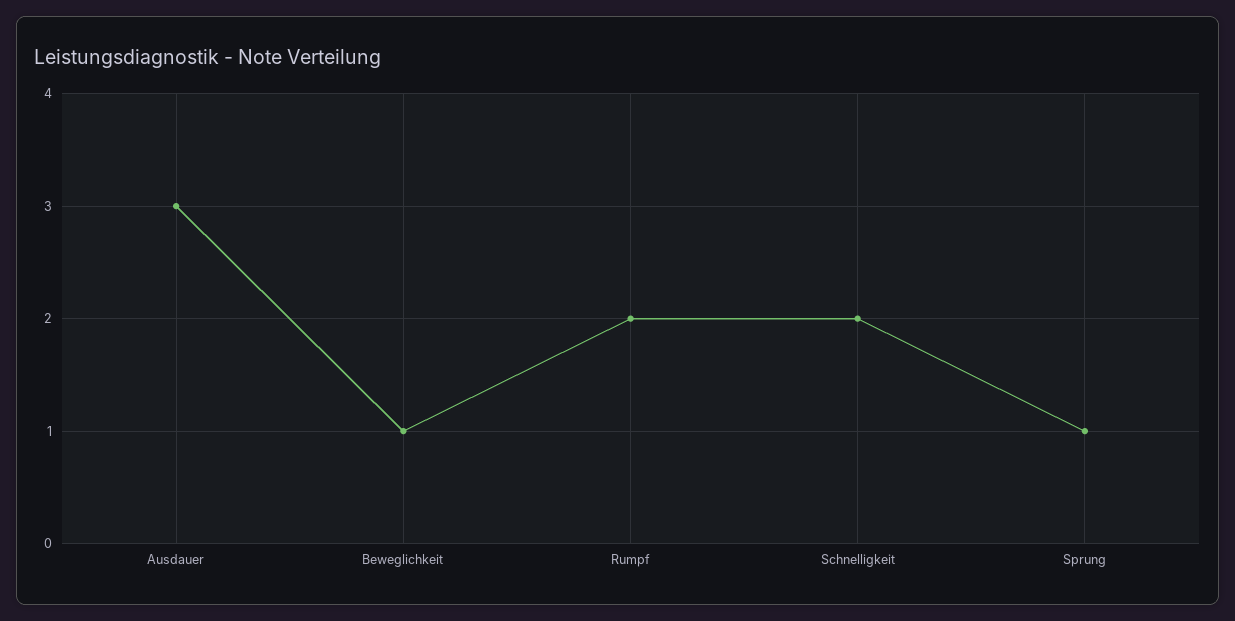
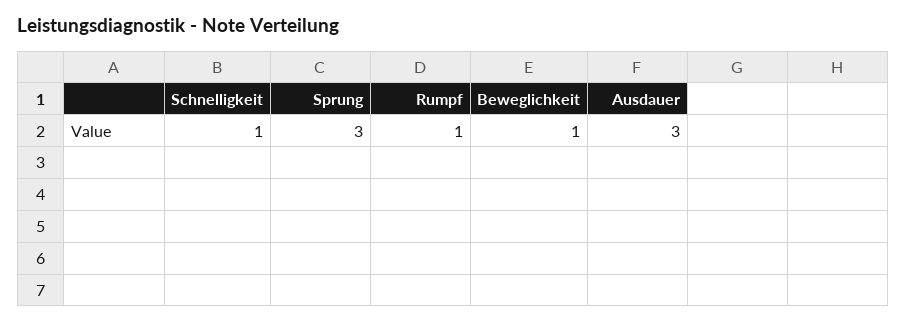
  {
    "Ausdauer": 3,
    "Beweglichkeit": 1,
-   "Rumpf": 2,
+   "Rumpf": 1,
-   "Schnelligkeit": 2,
+   "Schnelligkeit": 1,
-   "Sprung": 1
+   "Sprung": 3
  }

